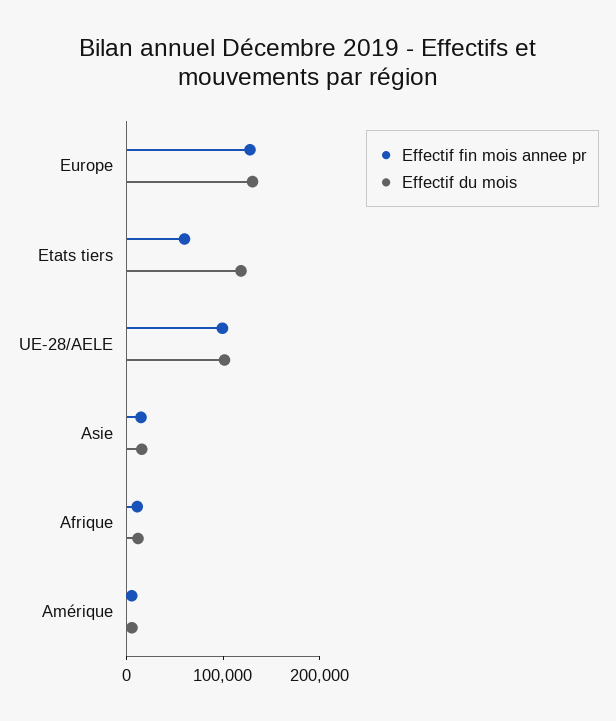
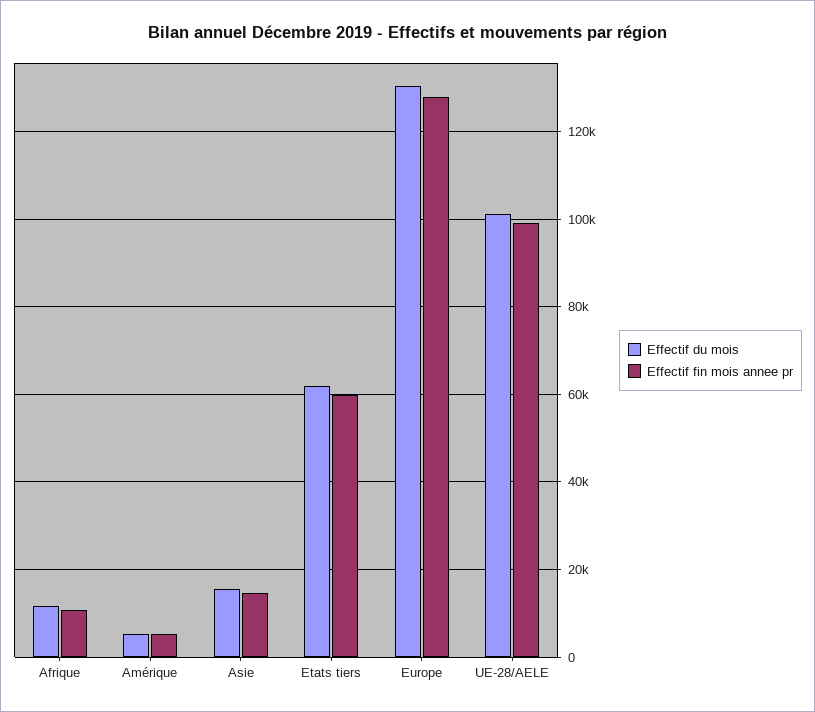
  {
    "Effectif fin mois annee pr": {
      "Europe": 128000,
      "Etats tiers": 60000,
      "UE-28/AELE": 100000,
      "Asie": 14000,
      "Afrique": 10000,
      "Amérique": 6000
    },
    "Effectif du mois": {
      "Europe": 130000,
-     "Etats tiers": 120000,
+     "Etats tiers": 62000,
      "UE-28/AELE": 102000,
      "Asie": 16000,
      "Afrique": 12000,
      "Amérique": 6000
    }
  }

